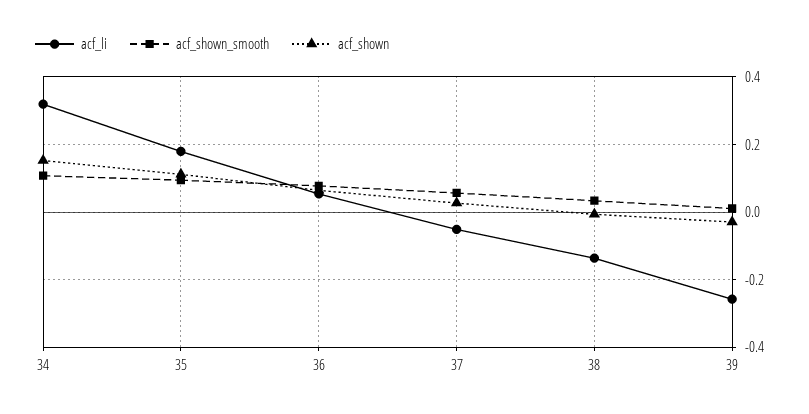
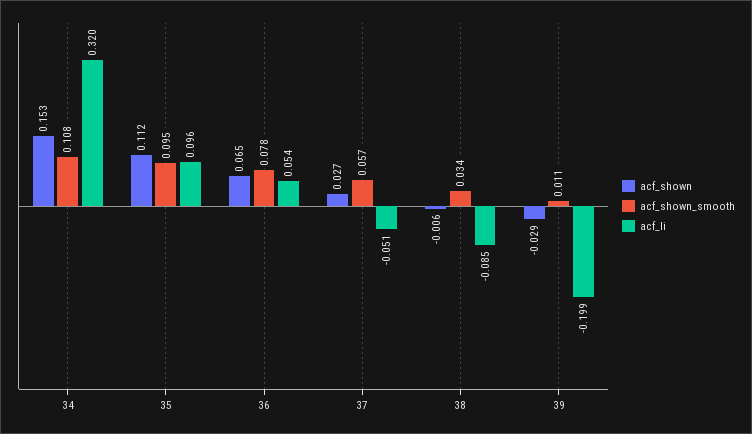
  {
    "acf_li": {
      "34": 0.32,
-     "35": 0.18,
+     "35": 0.096,
      "36": 0.054,
      "37": -0.051,
-     "38": -0.14,
+     "38": -0.085,
-     "39": -0.26
+     "39": -0.199
    },
    "acf_shown_smooth": {
      "34": 0.108,
      "35": 0.095,
      "36": 0.078,
      "37": 0.057,
      "38": 0.034,
      "39": 0.011
    },
    "acf_shown": {
      "34": 0.153,
      "35": 0.112,
      "36": 0.065,
      "37": 0.027,
      "38": -0.006,
      "39": -0.029
    }
  }

